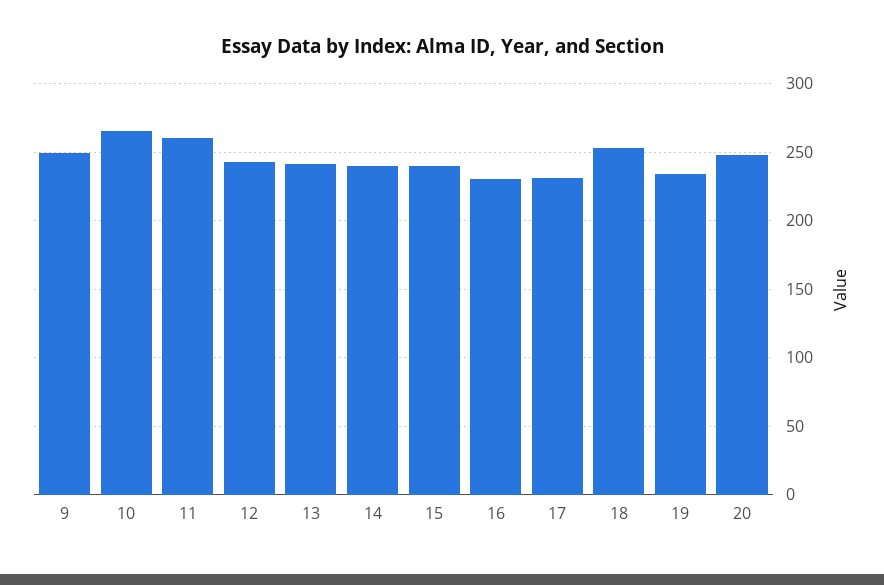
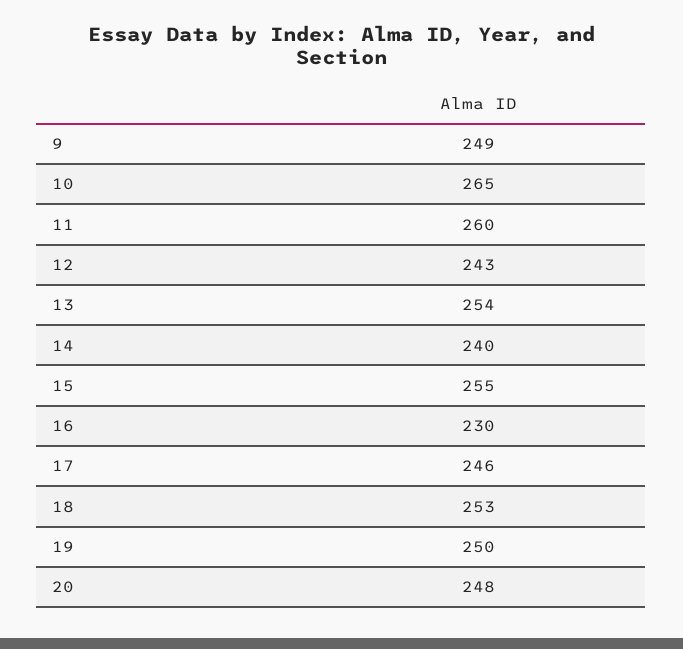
  {
    "9": 249,
    "10": 265,
    "11": 260,
    "12": 243,
-   "13": 240,
+   "13": 254,
    "14": 240,
-   "15": 240,
+   "15": 255,
    "16": 230,
-   "17": 230,
+   "17": 246,
    "18": 253,
-   "19": 235,
+   "19": 250,
    "20": 248
  }

